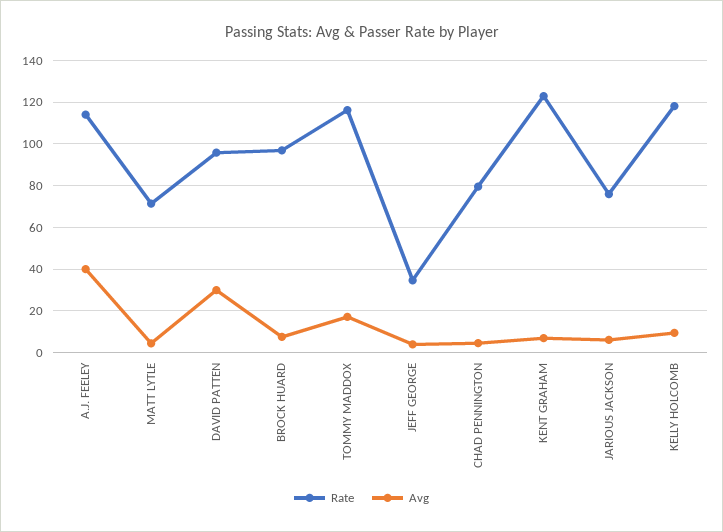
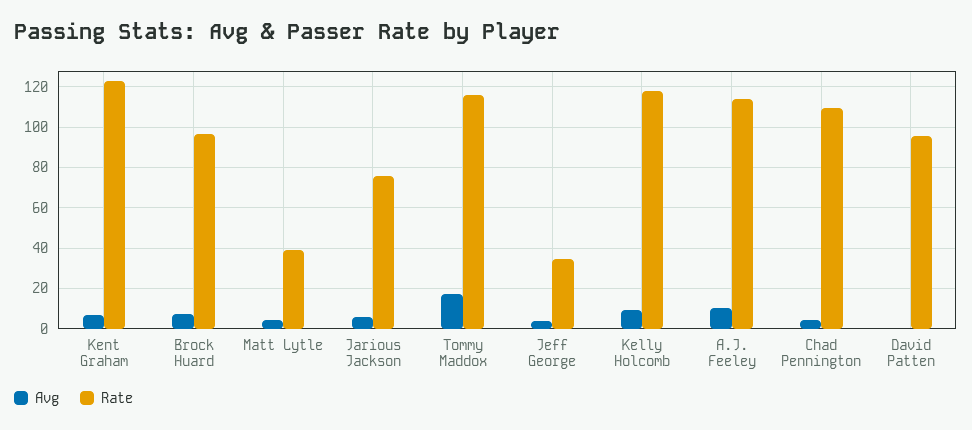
  {
    "Rate": {
      "A.J. FEELEY": 115,
-     "MATT LYTLE": 70,
+     "MATT LYTLE": 40,
      "DAVID PATTEN": 95,
      "BROCK HUARD": 95,
      "TOMMY MADDOX": 115,
      "JEFF GEORGE": 35,
-     "CHAD PENNINGTON": 80,
+     "CHAD PENNINGTON": 110,
      "KENT GRAHAM": 125,
      "JARIOUS JACKSON": 75,
      "KELLY HOLCOMB": 120
    },
    "Avg": {
-     "A.J. FEELEY": 40,
+     "A.J. FEELEY": 10,
      "MATT LYTLE": 5,
-     "DAVID PATTEN": 30,
+     "DAVID PATTEN": 0,
      "BROCK HUARD": 10,
      "TOMMY MADDOX": 15,
      "JEFF GEORGE": 5,
      "CHAD PENNINGTON": 5,
      "KENT GRAHAM": 5,
      "JARIOUS JACKSON": 5,
      "KELLY HOLCOMB": 10
    }
  }

